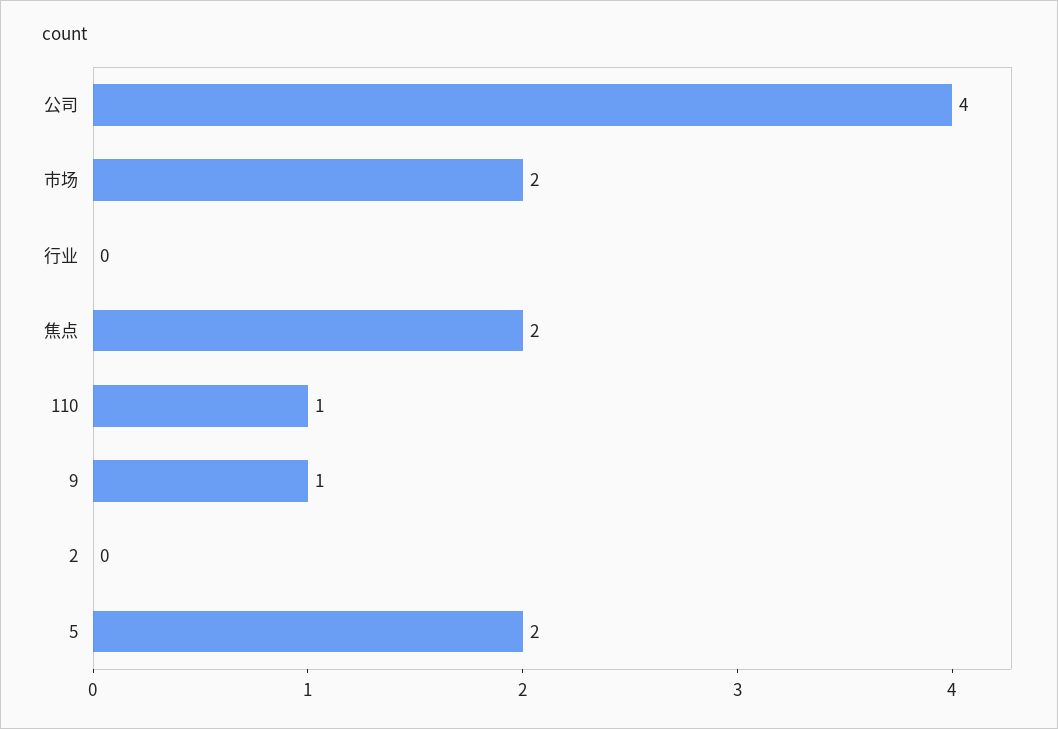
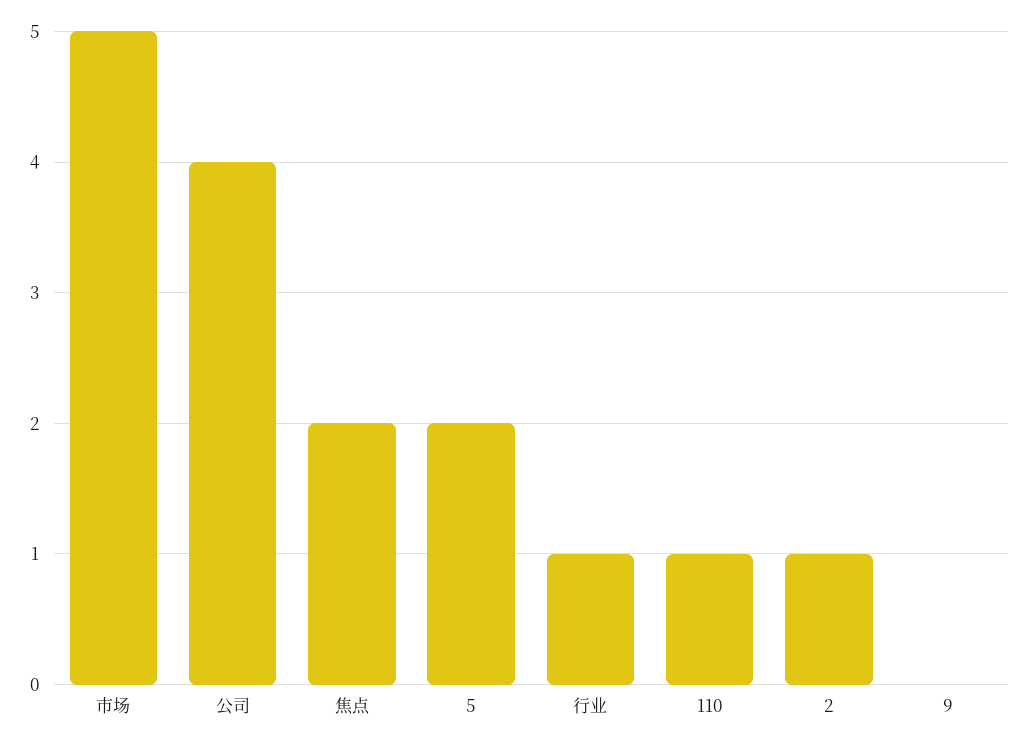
  {
    "公司": 4,
-   "市场": 2,
+   "市场": 5,
-   "行业": 0,
+   "行业": 1,
    "焦点": 2,
    "110": 1,
-   "9": 1,
+   "9": 0,
-   "2": 0,
+   "2": 1,
    "5": 2
  }

